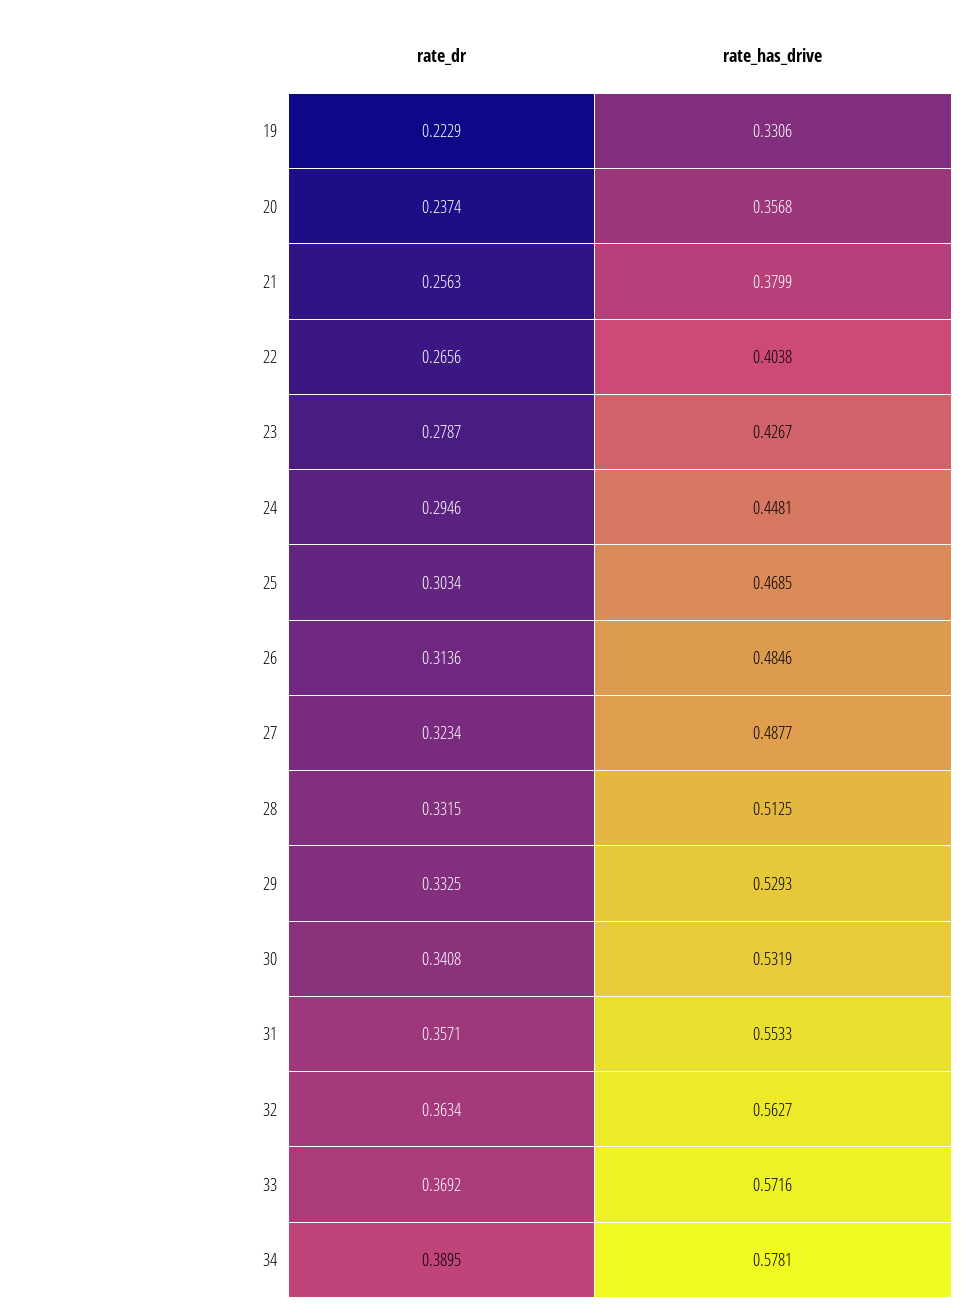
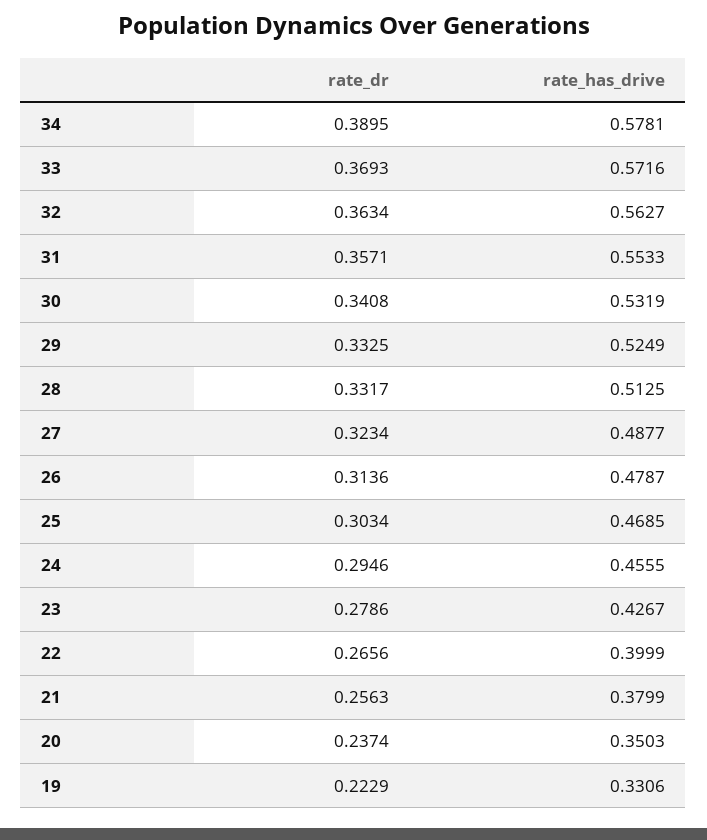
  {
    "rate_dr": {
      "19": 0.2229,
      "20": 0.2374,
      "21": 0.2563,
      "22": 0.2656,
-     "23": 0.2787,
+     "23": 0.2786,
      "24": 0.2946,
      "25": 0.3034,
      "26": 0.3136,
      "27": 0.3234,
-     "28": 0.3315,
+     "28": 0.3317,
      "29": 0.3325,
      "30": 0.3408,
      "31": 0.3571,
      "32": 0.3634,
-     "33": 0.3692,
+     "33": 0.3693,
      "34": 0.3895
    },
    "rate_has_drive": {
      "19": 0.3306,
-     "20": 0.3568,
+     "20": 0.3503,
      "21": 0.3799,
-     "22": 0.4038,
+     "22": 0.3999,
      "23": 0.4267,
-     "24": 0.4481,
+     "24": 0.4555,
      "25": 0.4685,
-     "26": 0.4846,
+     "26": 0.4787,
      "27": 0.4877,
      "28": 0.5125,
-     "29": 0.5293,
+     "29": 0.5249,
      "30": 0.5319,
      "31": 0.5533,
      "32": 0.5627,
      "33": 0.5716,
      "34": 0.5781
    }
  }

